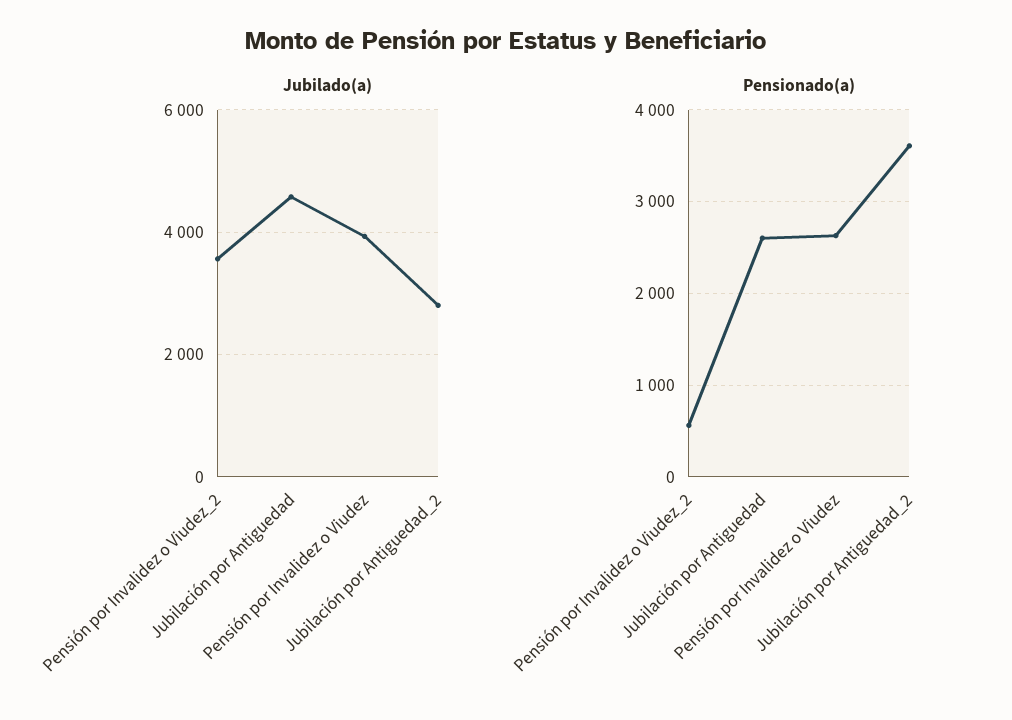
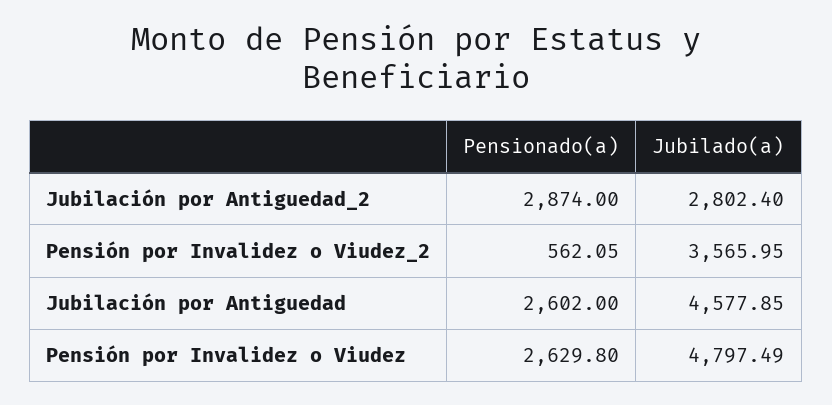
  {
    "Jubilado(a)": {
      "Pensión por Invalidez o Viudez_2": 3565.95,
      "Jubilación por Antiguedad": 4577.85,
-     "Pensión por Invalidez o Viudez": 4000,
+     "Pensión por Invalidez o Viudez": 4797.49,
      "Jubilación por Antiguedad_2": 2802.4
    },
    "Pensionado(a)": {
      "Pensión por Invalidez o Viudez_2": 562.05,
      "Jubilación por Antiguedad": 2602,
      "Pensión por Invalidez o Viudez": 2629.8,
-     "Jubilación por Antiguedad_2": 3600
+     "Jubilación por Antiguedad_2": 2874
    }
  }

